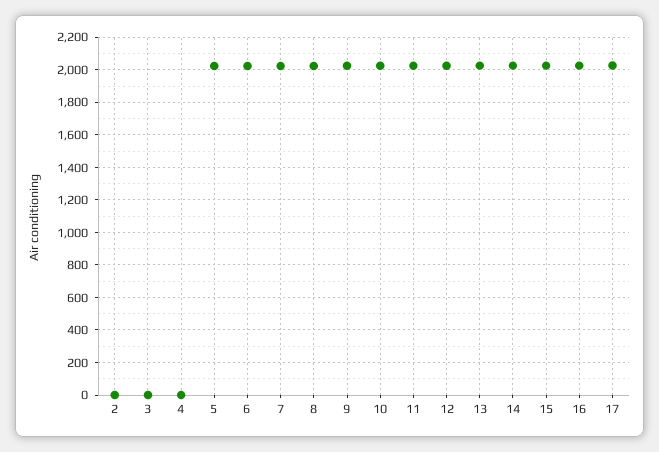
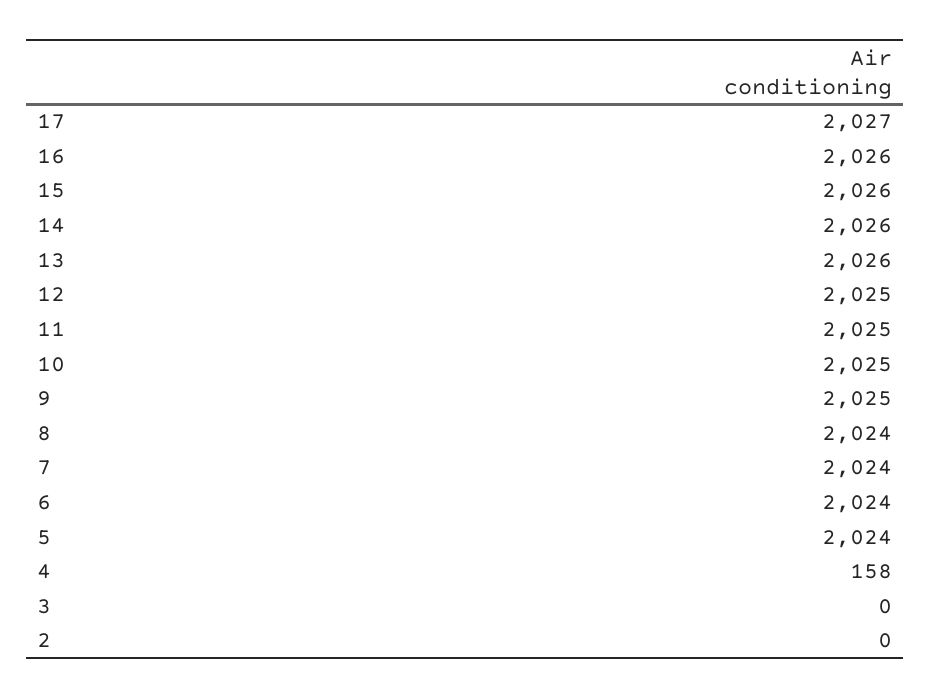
  {
    "2": 0,
    "3": 0,
-   "4": 0,
+   "4": 158,
    "5": 2024,
    "6": 2024,
    "7": 2024,
    "8": 2024,
    "9": 2025,
    "10": 2025,
    "11": 2025,
    "12": 2025,
    "13": 2026,
    "14": 2026,
    "15": 2026,
    "16": 2026,
    "17": 2027
  }

